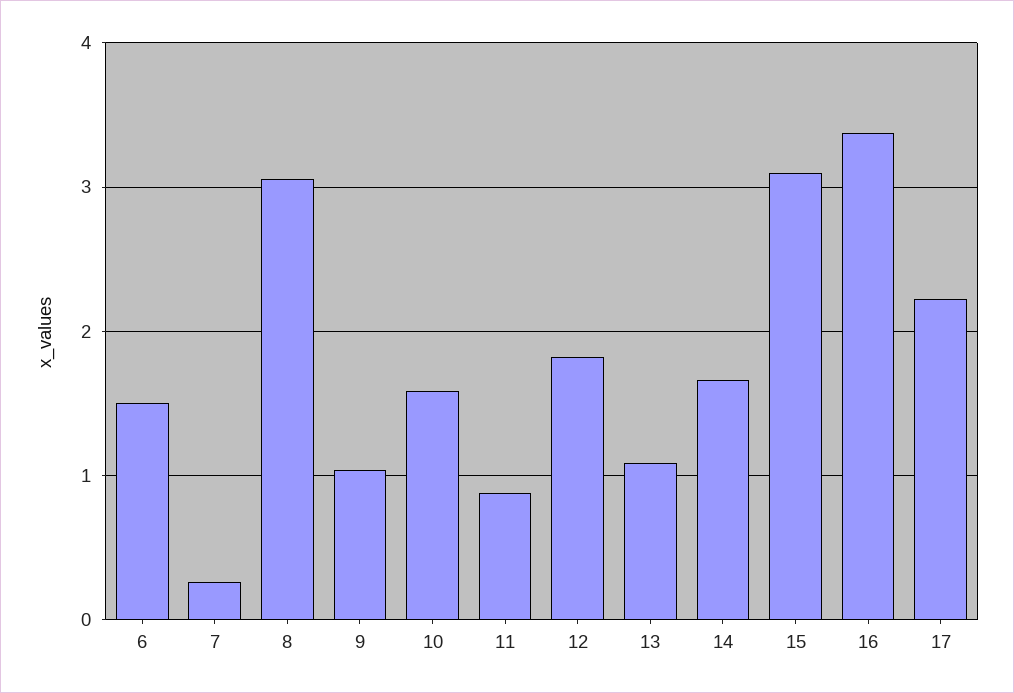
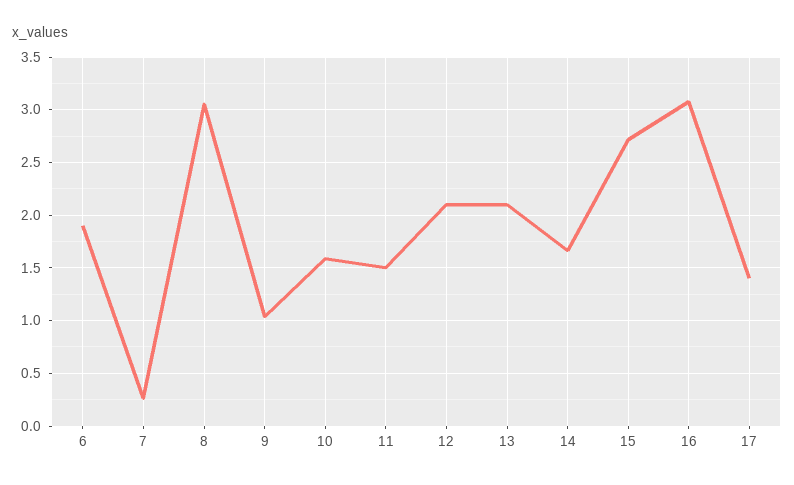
  {
-   "6": 1.5,
+   "6": 1.9,
    "7": 0.3,
    "8": 3.1,
    "9": 1,
    "10": 1.6,
-   "11": 0.9,
+   "11": 1.5,
-   "12": 1.8,
+   "12": 2.1,
-   "13": 1.1,
+   "13": 2.1,
    "14": 1.7,
-   "15": 3.1,
+   "15": 2.7,
-   "16": 3.4,
+   "16": 3.1,
-   "17": 2.2
+   "17": 1.4
  }

